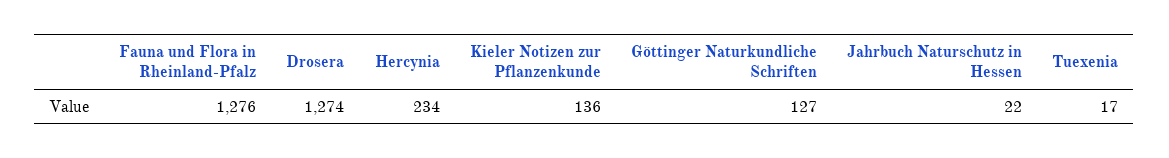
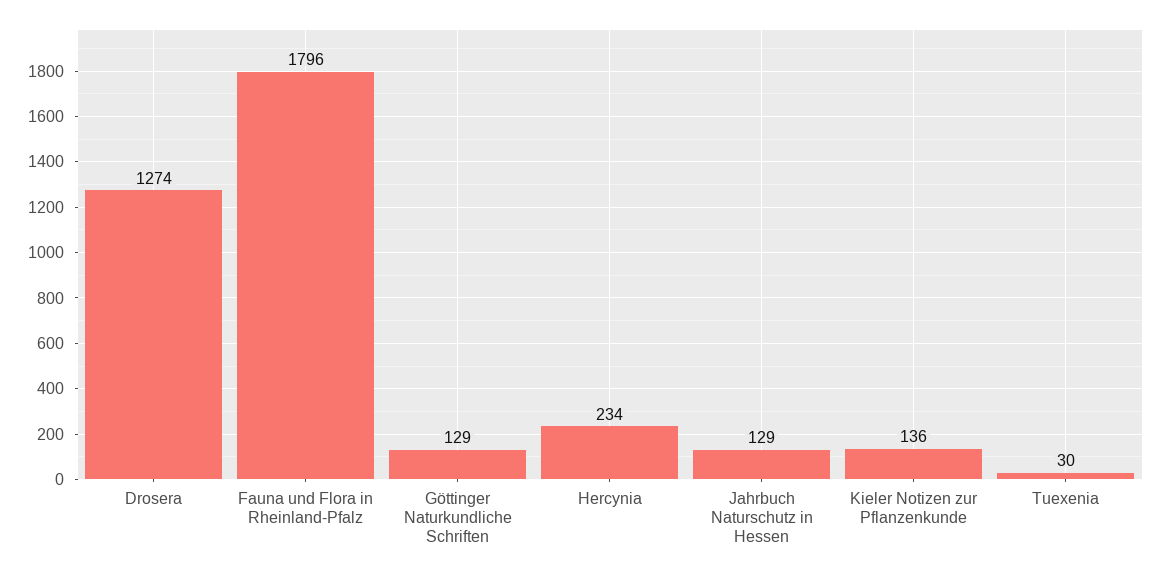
  {
-   "Fauna und Flora in Rheinland-Pfalz": 1276,
+   "Fauna und Flora in Rheinland-Pfalz": 1796,
    "Drosera": 1274,
    "Hercynia": 234,
    "Kieler Notizen zur Pflanzenkunde": 136,
-   "Göttinger Naturkundliche Schriften": 127,
+   "Göttinger Naturkundliche Schriften": 129,
-   "Jahrbuch Naturschutz in Hessen": 22,
+   "Jahrbuch Naturschutz in Hessen": 129,
-   "Tuexenia": 17
+   "Tuexenia": 30
  }

